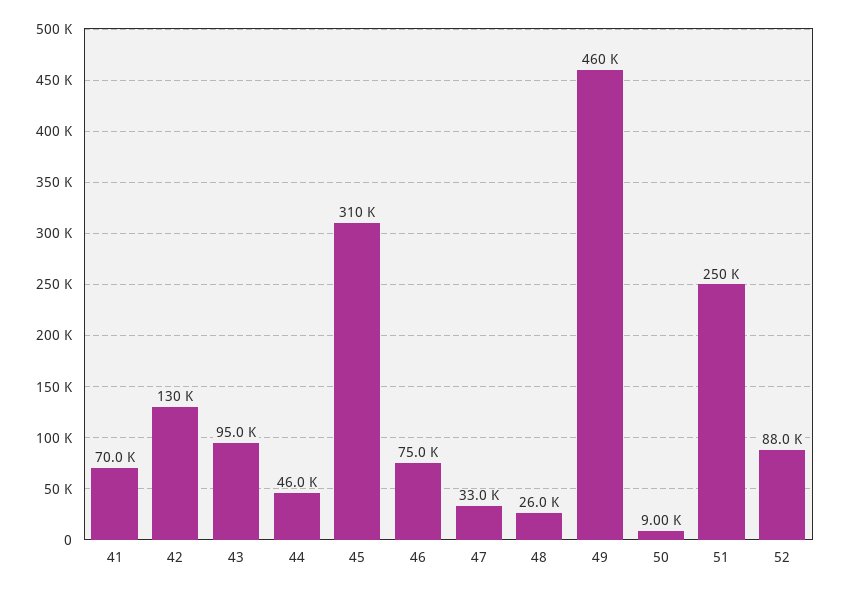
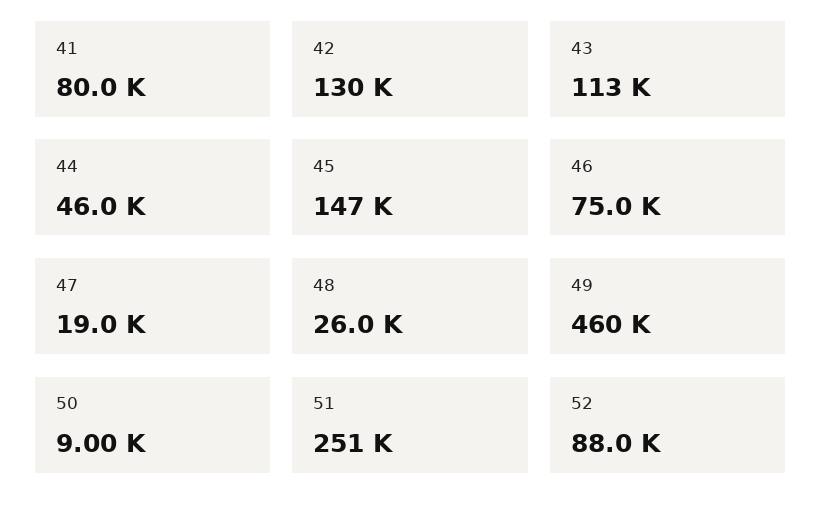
  {
-   "41": 70000,
+   "41": 80000,
    "42": 130000,
-   "43": 95000,
+   "43": 113000,
    "44": 46000,
-   "45": 310000,
+   "45": 147000,
    "46": 75000,
-   "47": 33000,
+   "47": 19000,
    "48": 26000,
    "49": 460000,
    "50": 9000,
-   "51": 250000,
+   "51": 251000,
    "52": 88000
  }

